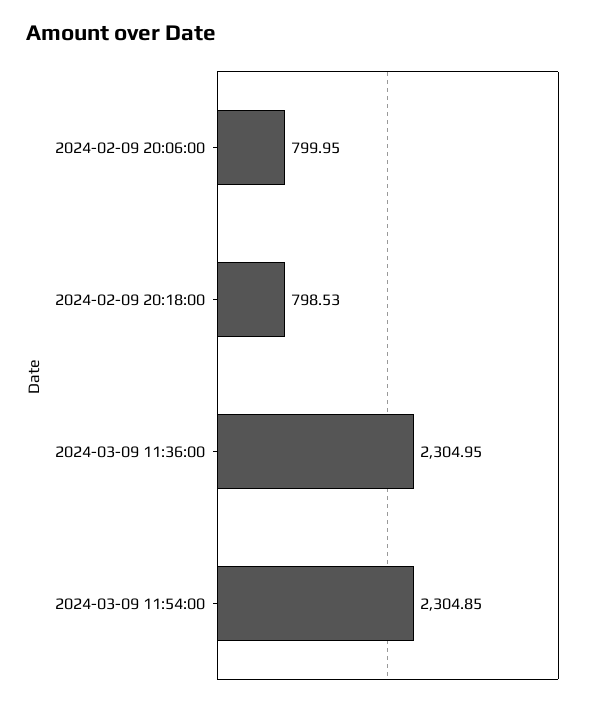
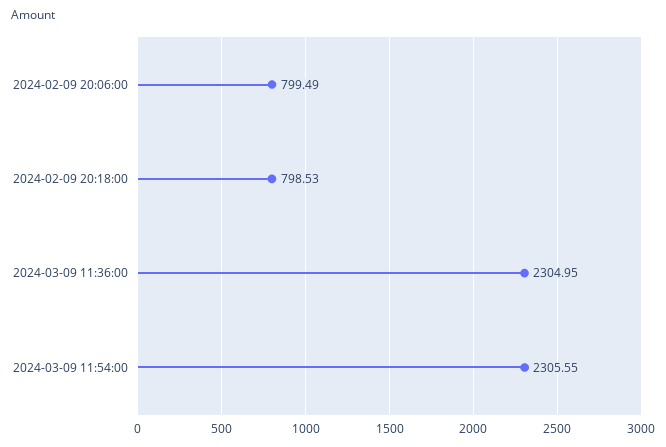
  {
-   "2024-02-09 20:06:00": 799.95,
+   "2024-02-09 20:06:00": 799.49,
    "2024-02-09 20:18:00": 798.53,
    "2024-03-09 11:36:00": 2304.95,
-   "2024-03-09 11:54:00": 2304.85
+   "2024-03-09 11:54:00": 2305.55
  }

